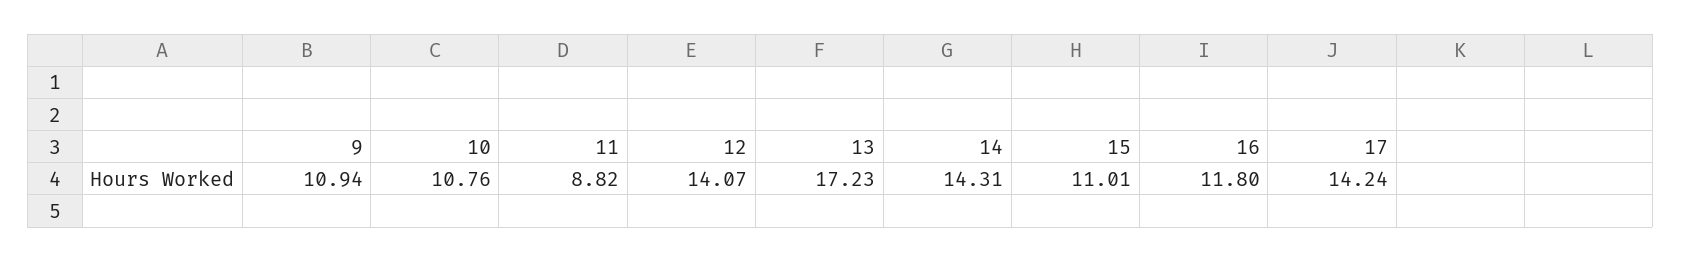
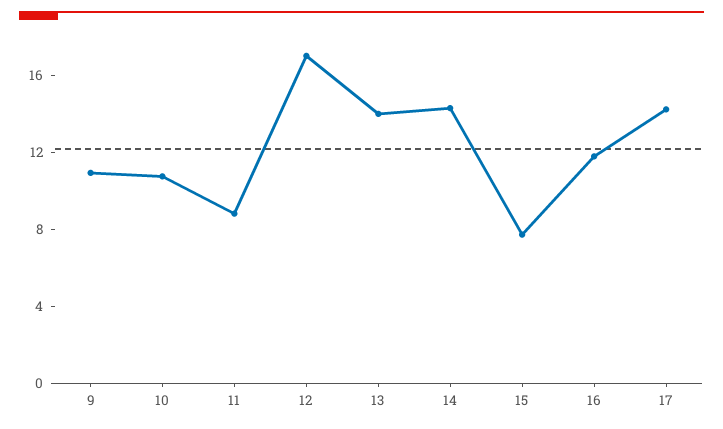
  {
    "9": 10.94,
    "10": 10.76,
    "11": 8.82,
-   "12": 14.07,
+   "12": 17,
-   "13": 17.23,
+   "13": 14,
    "14": 14.31,
-   "15": 11.01,
+   "15": 8,
    "16": 11.8,
    "17": 14.24
  }

